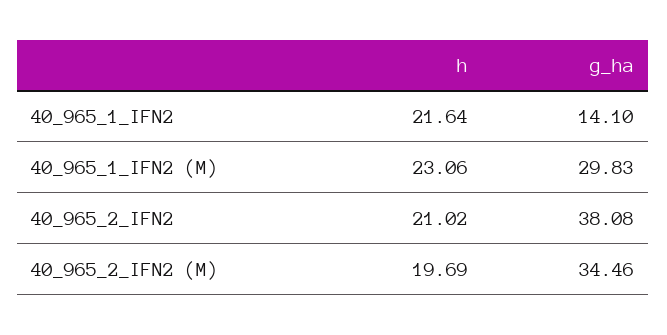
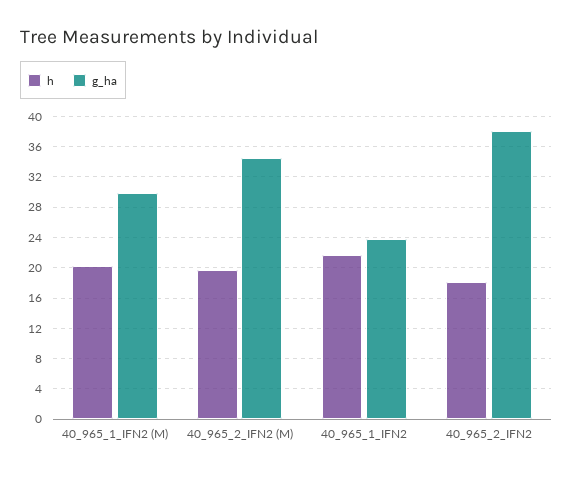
  {
    "h": {
      "40_965_1_IFN2": 21.64,
-     "40_965_1_IFN2 (M)": 23.06,
+     "40_965_1_IFN2 (M)": 20,
-     "40_965_2_IFN2": 21.02,
+     "40_965_2_IFN2": 18,
      "40_965_2_IFN2 (M)": 19.69
    },
    "g_ha": {
-     "40_965_1_IFN2": 14.1,
+     "40_965_1_IFN2": 24,
      "40_965_1_IFN2 (M)": 29.83,
      "40_965_2_IFN2": 38.08,
      "40_965_2_IFN2 (M)": 34.46
    }
  }

